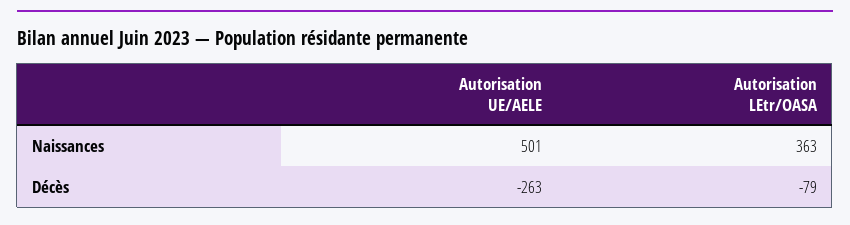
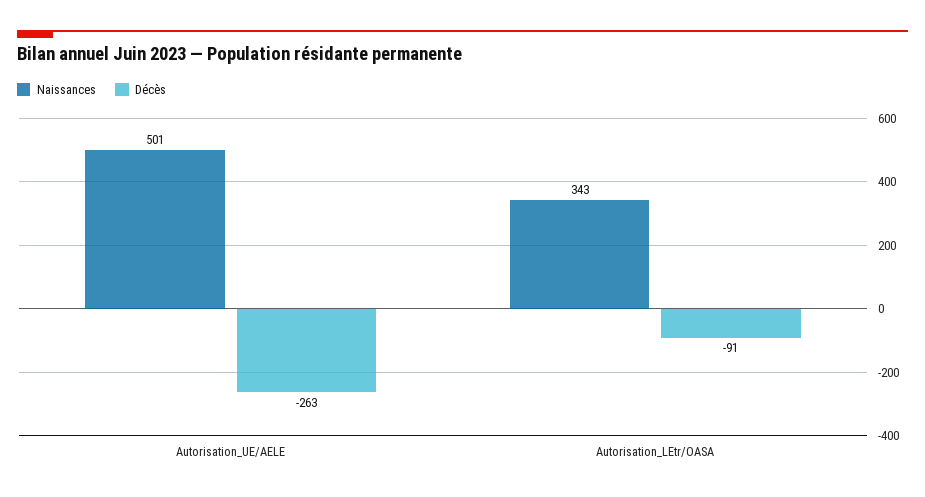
  {
    "Naissances": {
      "Autorisation UE/AELE": 501,
-     "Autorisation LEtr/OASA": 363
+     "Autorisation LEtr/OASA": 343
    },
    "Décès": {
      "Autorisation UE/AELE": -263,
-     "Autorisation LEtr/OASA": -79
+     "Autorisation LEtr/OASA": -91
    }
  }

